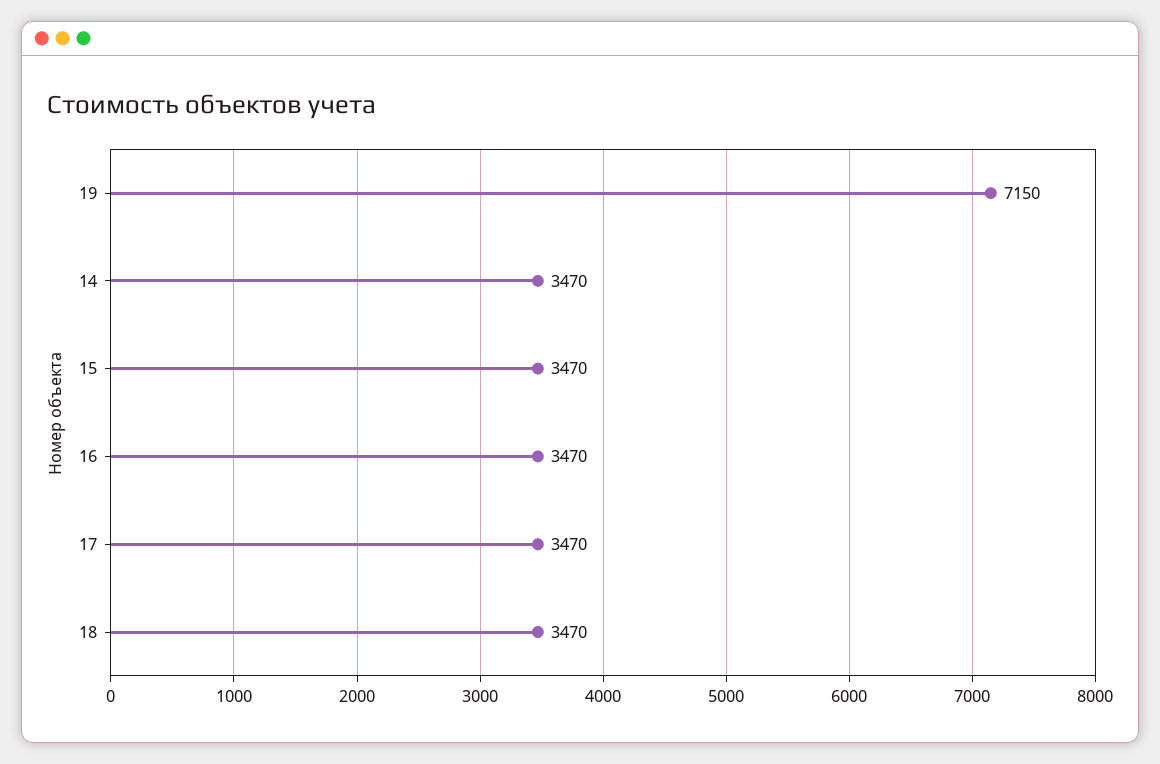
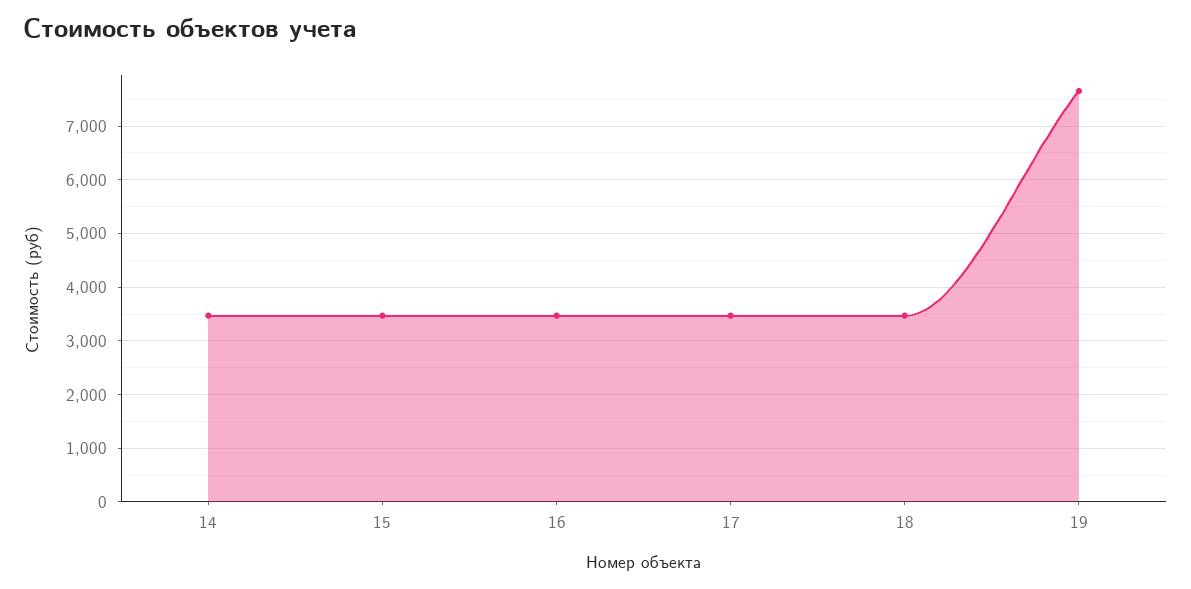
  {
-   "19": 7150,
+   "19": 7600,
    "14": 3470,
    "15": 3470,
    "16": 3470,
    "17": 3470,
    "18": 3470
  }

